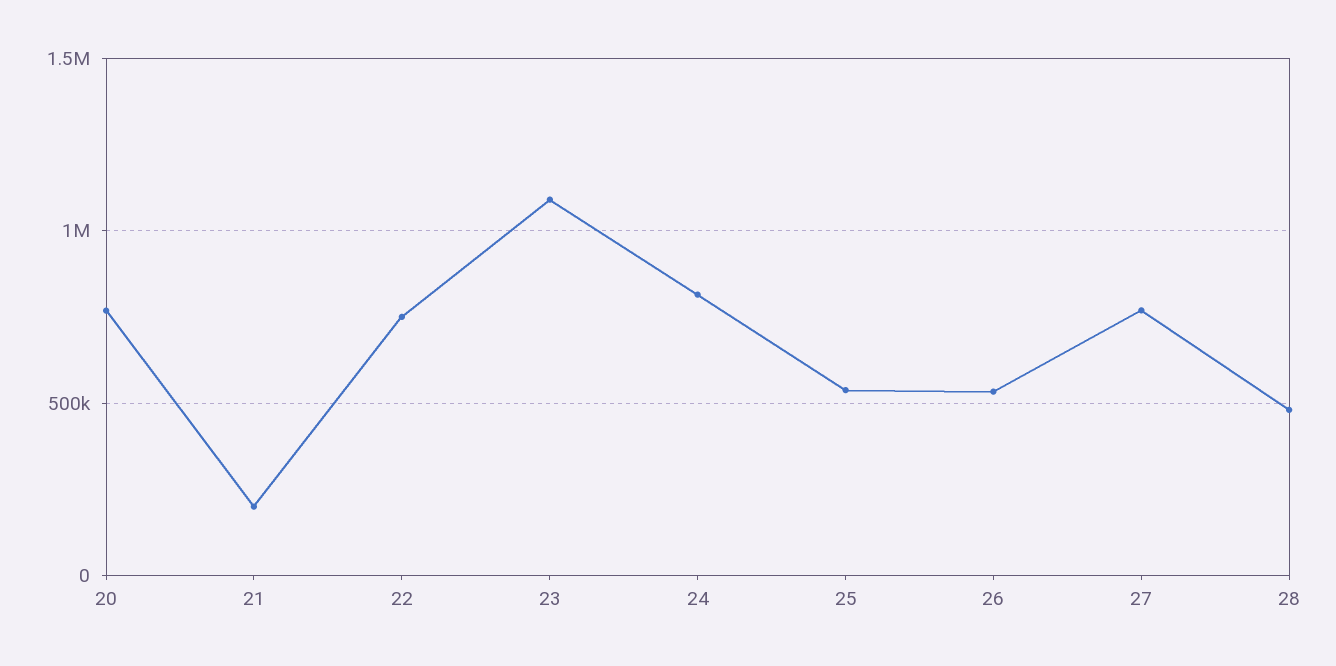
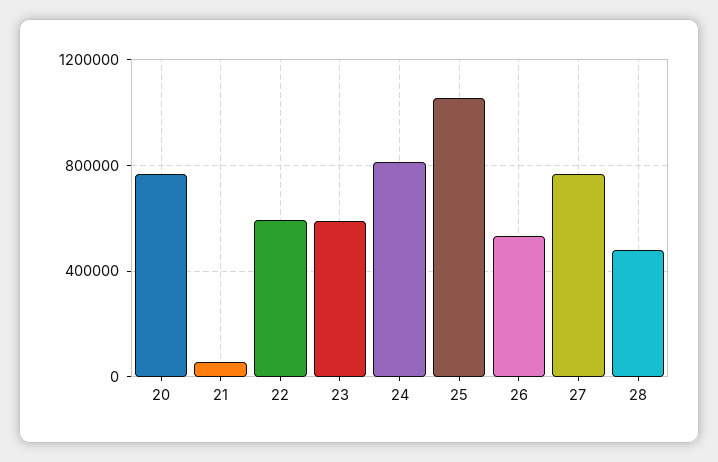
  {
    "20": 750000,
-   "21": 200000,
+   "21": 50000,
-   "22": 750000,
+   "22": 600000,
-   "23": 1100000,
+   "23": 600000,
    "24": 800000,
-   "25": 550000,
+   "25": 1050000,
    "26": 550000,
    "27": 750000,
    "28": 500000
  }

